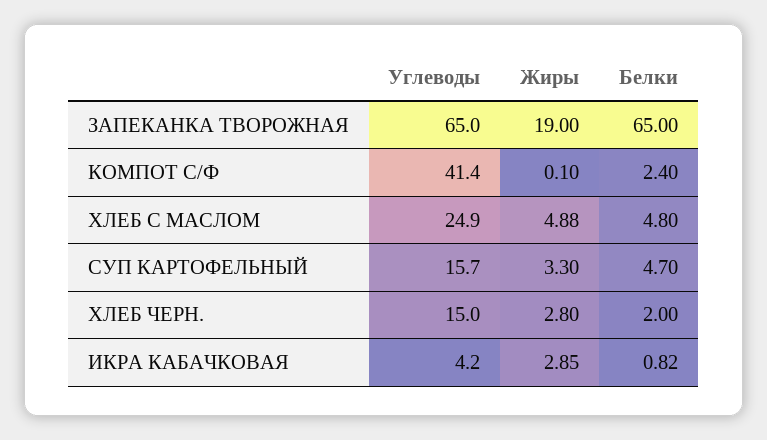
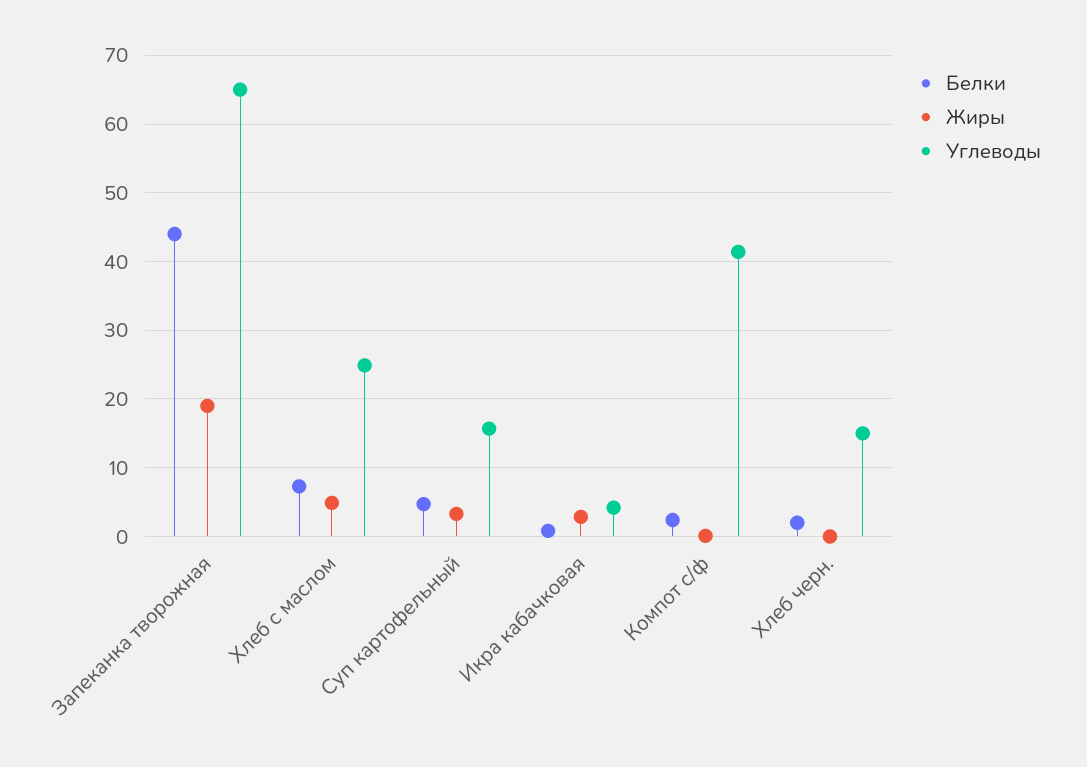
  {
    "Углеводы": {
      "ЗАПЕКАНКА ТВОРОЖНАЯ": 65,
      "КОМПОТ С/Ф": 41.4,
      "ХЛЕБ С МАСЛОМ": 24.9,
      "СУП КАРТОФЕЛЬНЫЙ": 15.7,
      "ХЛЕБ ЧЕРН.": 15,
      "ИКРА КАБАЧКОВАЯ": 4.2
    },
    "Жиры": {
      "ЗАПЕКАНКА ТВОРОЖНАЯ": 19,
      "КОМПОТ С/Ф": 0.1,
      "ХЛЕБ С МАСЛОМ": 4.88,
      "СУП КАРТОФЕЛЬНЫЙ": 3.3,
-     "ХЛЕБ ЧЕРН.": 2.8,
+     "ХЛЕБ ЧЕРН.": 0,
      "ИКРА КАБАЧКОВАЯ": 2.85
    },
    "Белки": {
-     "ЗАПЕКАНКА ТВОРОЖНАЯ": 65,
+     "ЗАПЕКАНКА ТВОРОЖНАЯ": 44,
      "КОМПОТ С/Ф": 2.4,
-     "ХЛЕБ С МАСЛОМ": 4.8,
+     "ХЛЕБ С МАСЛОМ": 7,
      "СУП КАРТОФЕЛЬНЫЙ": 4.7,
      "ХЛЕБ ЧЕРН.": 2,
      "ИКРА КАБАЧКОВАЯ": 0.82
    }
  }

